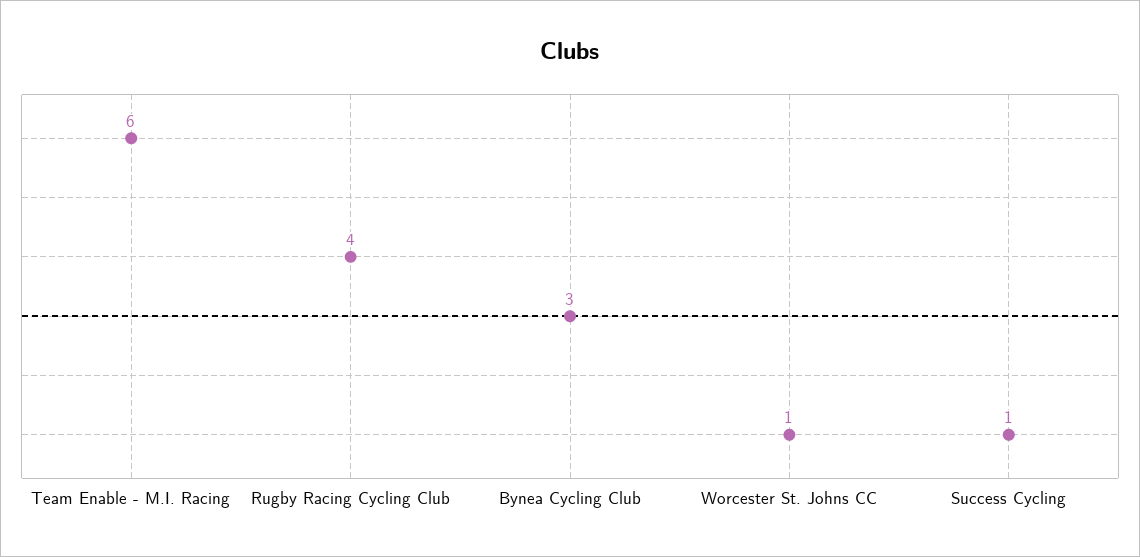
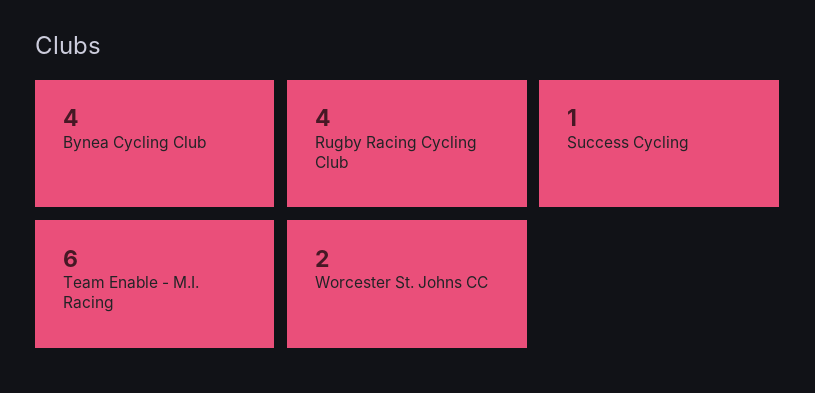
  {
    "Team Enable - M.I. Racing": 6,
    "Rugby Racing Cycling Club": 4,
-   "Bynea Cycling Club": 3,
+   "Bynea Cycling Club": 4,
-   "Worcester St. Johns CC": 1,
+   "Worcester St. Johns CC": 2,
    "Success Cycling": 1
  }

